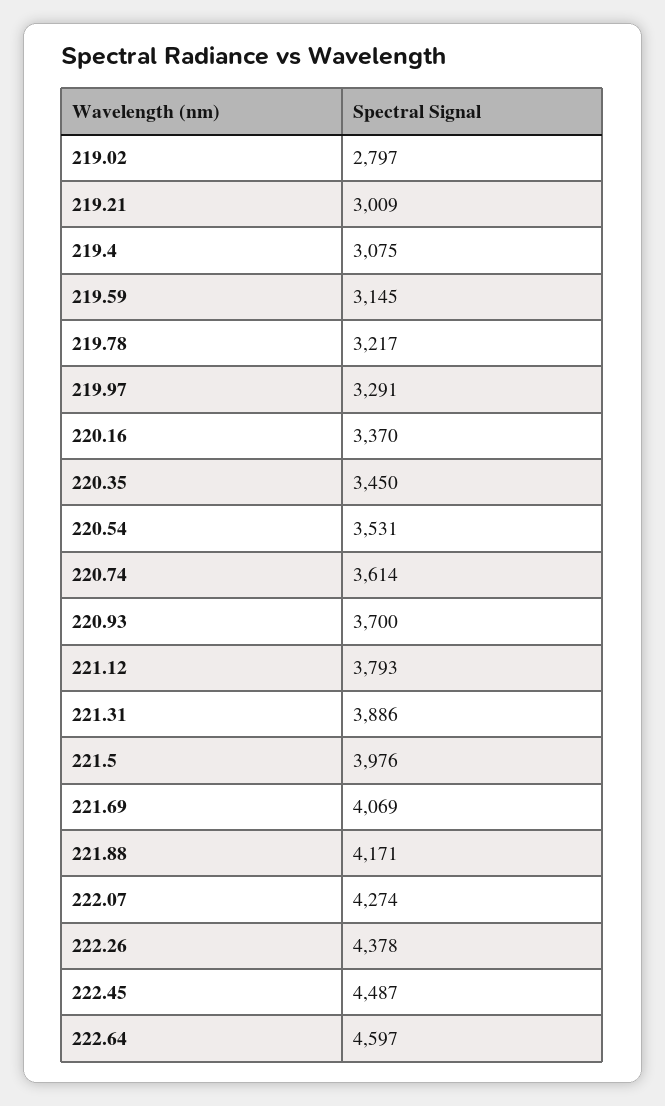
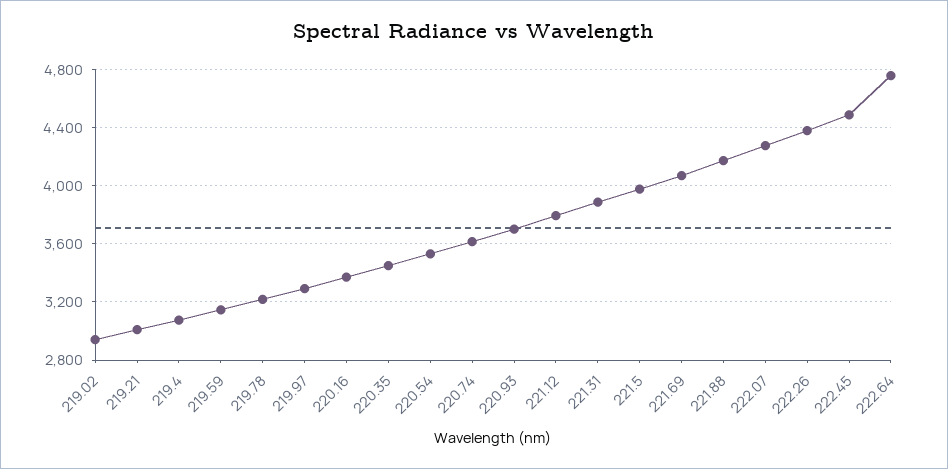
  {
-   "219.02": 2797,
+   "219.02": 2950,
    "219.21": 3009,
    "219.4": 3075,
    "219.59": 3145,
    "219.78": 3217,
    "219.97": 3291,
    "220.16": 3370,
    "220.35": 3450,
    "220.54": 3531,
    "220.74": 3614,
    "220.93": 3700,
    "221.12": 3793,
    "221.31": 3886,
    "221.5": 3976,
    "221.69": 4069,
    "221.88": 4171,
    "222.07": 4274,
    "222.26": 4378,
    "222.45": 4487,
-   "222.64": 4597
+   "222.64": 4750
  }

